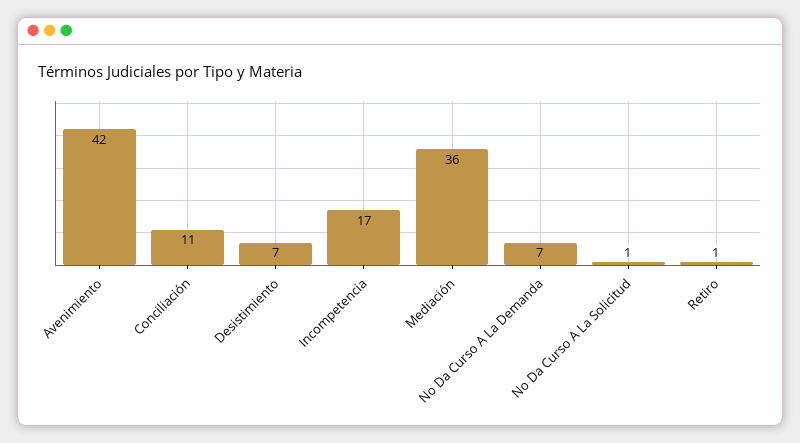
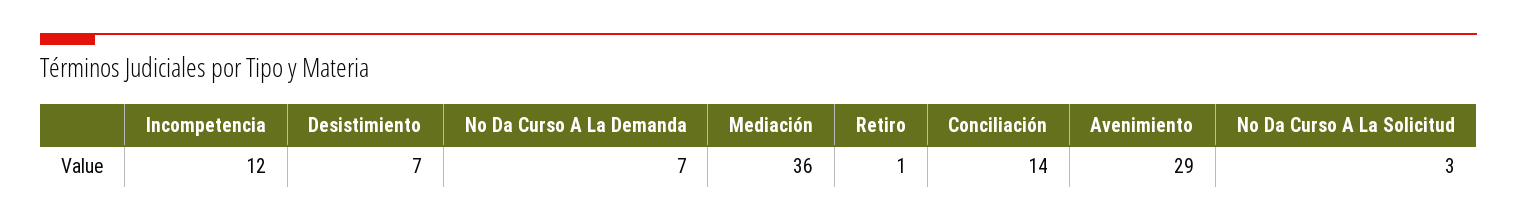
  {
-   "Avenimiento": 42,
+   "Avenimiento": 29,
-   "Conciliación": 11,
+   "Conciliación": 14,
    "Desistimiento": 7,
-   "Incompetencia": 17,
+   "Incompetencia": 12,
    "Mediación": 36,
    "No Da Curso A La Demanda": 7,
-   "No Da Curso A La Solicitud": 1,
+   "No Da Curso A La Solicitud": 3,
    "Retiro": 1
  }

